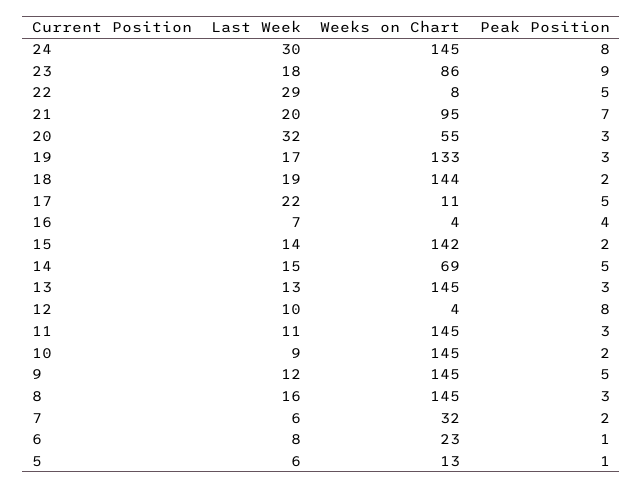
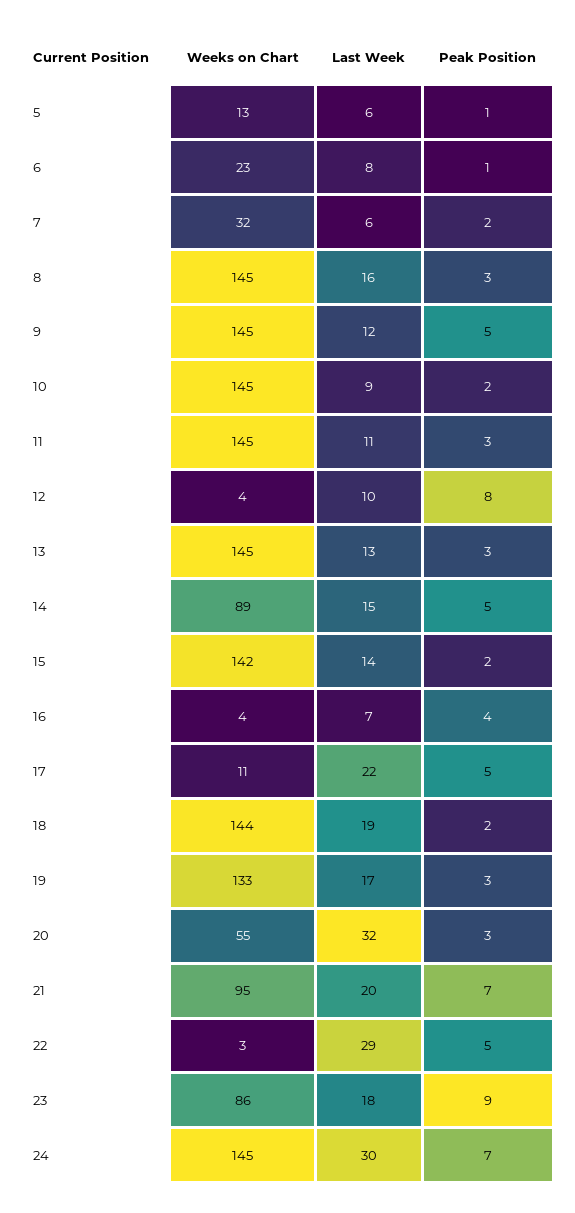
  {
    "Last Week": {
      "24": 30,
      "23": 18,
      "22": 29,
      "21": 20,
      "20": 32,
      "19": 17,
      "18": 19,
      "17": 22,
      "16": 7,
      "15": 14,
      "14": 15,
      "13": 13,
      "12": 10,
      "11": 11,
      "10": 9,
      "9": 12,
      "8": 16,
      "7": 6,
      "6": 8,
      "5": 6
    },
    "Weeks on Chart": {
      "24": 145,
      "23": 86,
-     "22": 8,
+     "22": 3,
      "21": 95,
      "20": 55,
      "19": 133,
      "18": 144,
      "17": 11,
      "16": 4,
      "15": 142,
-     "14": 69,
+     "14": 89,
      "13": 145,
      "12": 4,
      "11": 145,
      "10": 145,
      "9": 145,
      "8": 145,
      "7": 32,
      "6": 23,
      "5": 13
    },
    "Peak Position": {
-     "24": 8,
+     "24": 7,
      "23": 9,
      "22": 5,
      "21": 7,
      "20": 3,
      "19": 3,
      "18": 2,
      "17": 5,
      "16": 4,
      "15": 2,
      "14": 5,
      "13": 3,
      "12": 8,
      "11": 3,
      "10": 2,
      "9": 5,
      "8": 3,
      "7": 2,
      "6": 1,
      "5": 1
    }
  }

